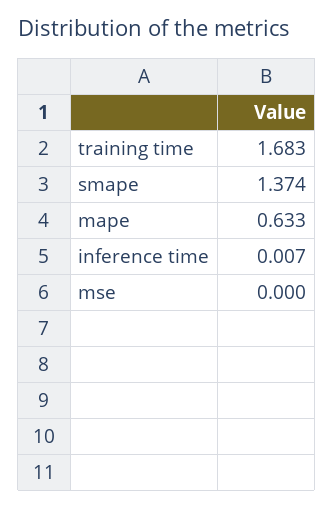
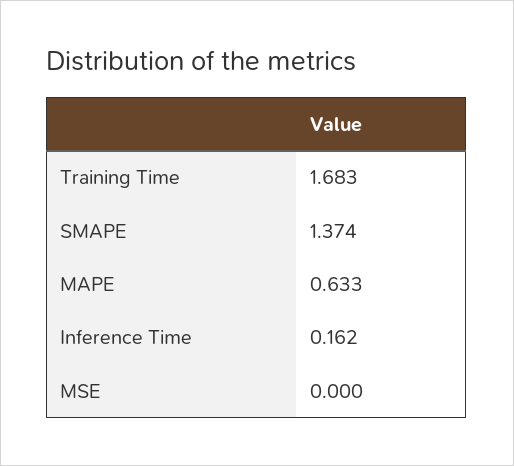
  {
    "training time": 1.683,
    "smape": 1.374,
    "mape": 0.633,
-   "inference time": 0.007,
+   "inference time": 0.162,
    "mse": 0
  }

